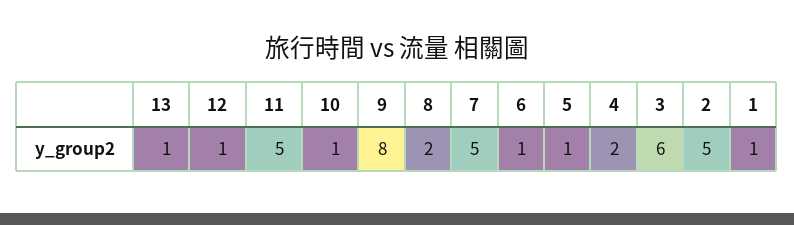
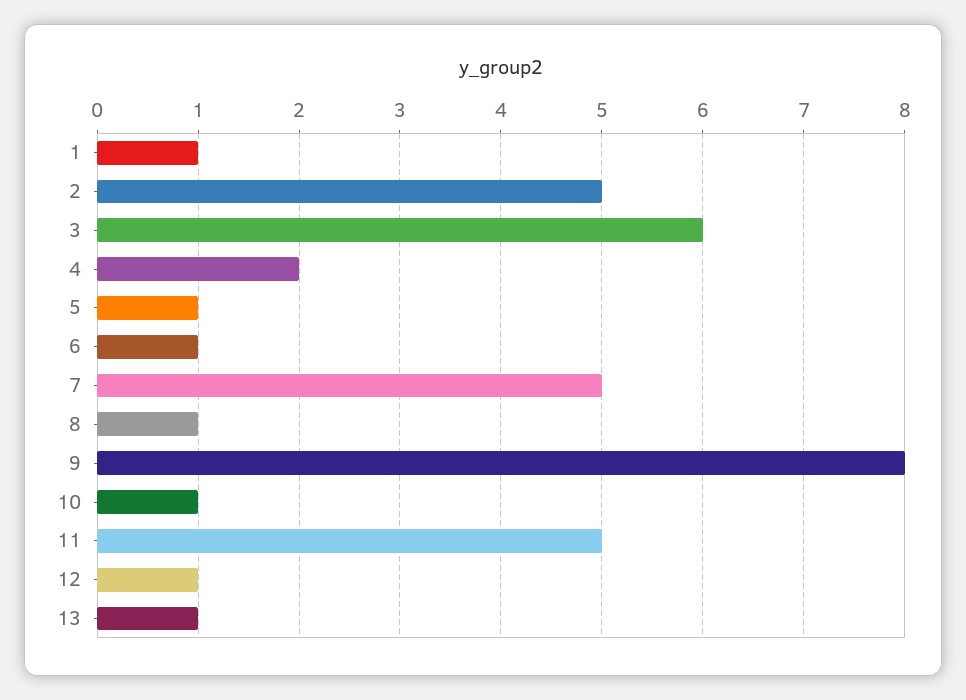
  {
    "13": 1,
    "12": 1,
    "11": 5,
    "10": 1,
    "9": 8,
-   "8": 2,
+   "8": 1,
    "7": 5,
    "6": 1,
    "5": 1,
    "4": 2,
    "3": 6,
    "2": 5,
    "1": 1
  }

